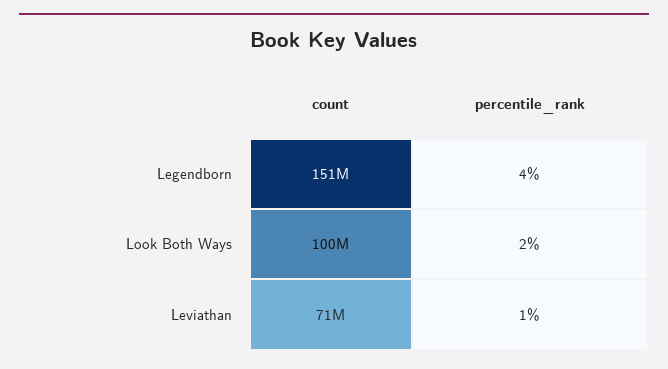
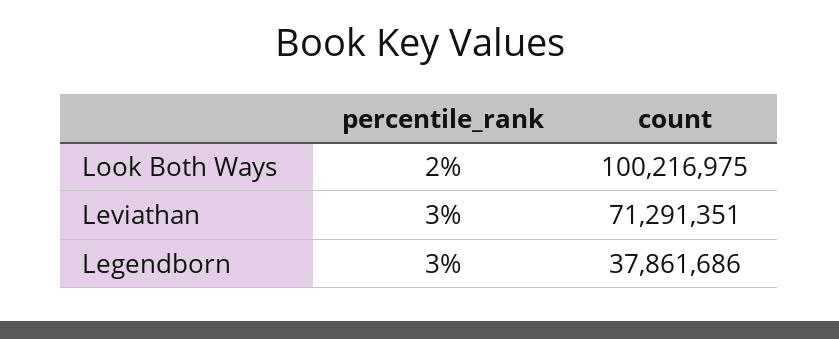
  {
    "count": {
-     "Legendborn": 151000000,
+     "Legendborn": 37861686,
      "Look Both Ways": 100216975,
      "Leviathan": 71291351
    },
    "percentile_rank": {
-     "Legendborn": 4,
+     "Legendborn": 3,
      "Look Both Ways": 2,
-     "Leviathan": 1
+     "Leviathan": 3
    }
  }

